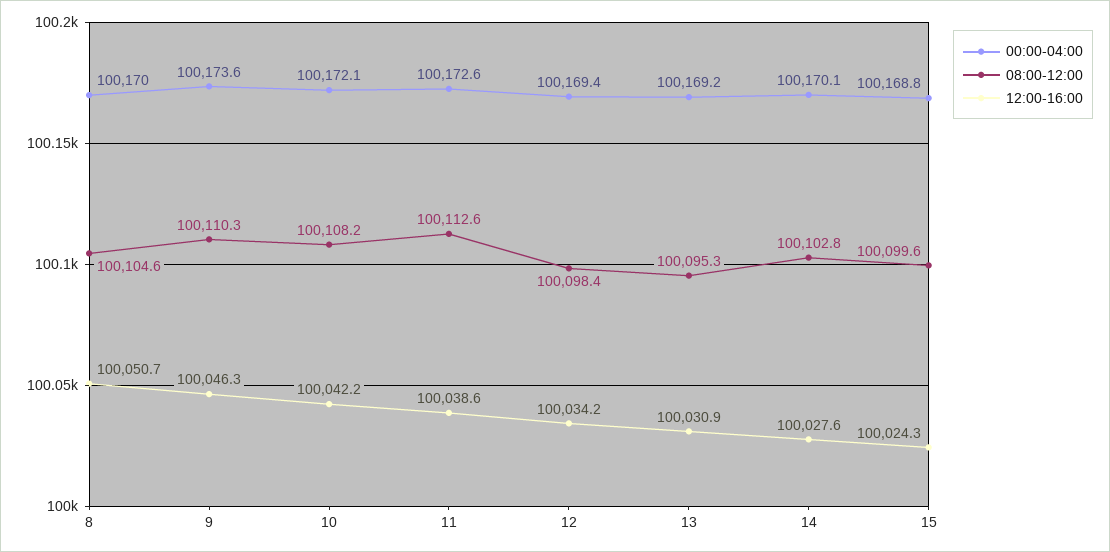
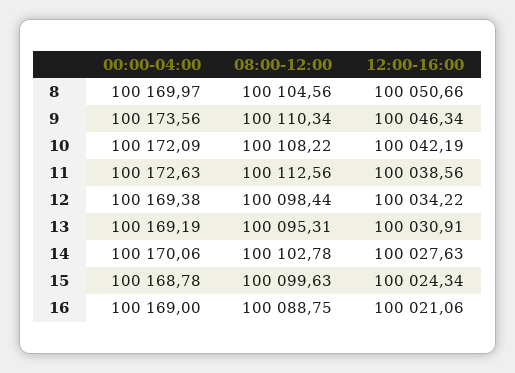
  {
    "00:00-04:00": {
      "8": 100169.97,
      "9": 100173.56,
      "10": 100172.09,
      "11": 100172.63,
      "12": 100169.38,
      "13": 100169.19,
      "14": 100170.06,
-     "15": 100168.78
+     "15": 100168.78,
+     "16": 100169
    },
    "08:00-12:00": {
      "8": 100104.56,
      "9": 100110.34,
      "10": 100108.22,
      "11": 100112.56,
      "12": 100098.44,
      "13": 100095.31,
      "14": 100102.78,
-     "15": 100099.63
+     "15": 100099.63,
+     "16": 100088.75
    },
    "12:00-16:00": {
      "8": 100050.66,
      "9": 100046.34,
      "10": 100042.19,
      "11": 100038.56,
      "12": 100034.22,
      "13": 100030.91,
      "14": 100027.63,
-     "15": 100024.34
+     "15": 100024.34,
+     "16": 100021.06
    }
  }

